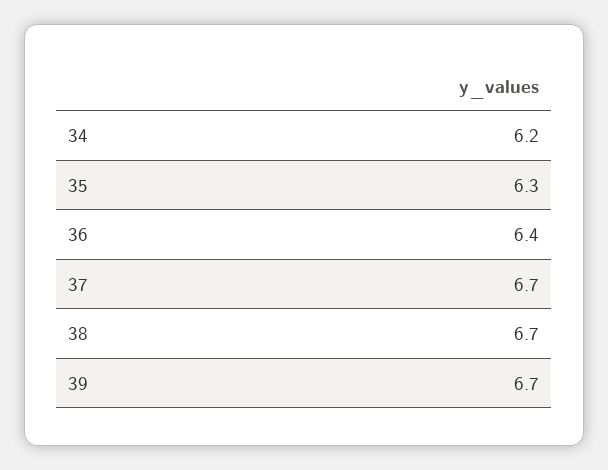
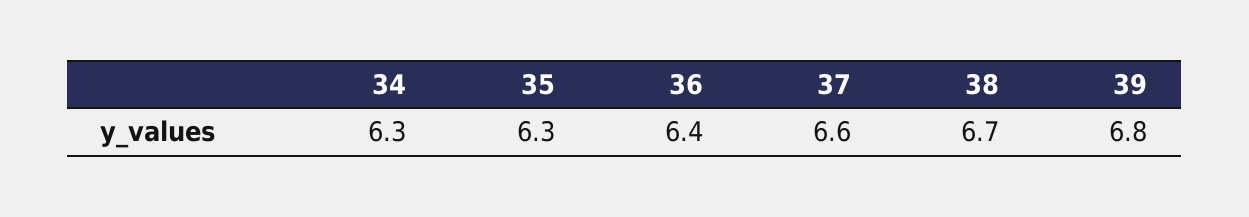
  {
-   "34": 6.2,
+   "34": 6.3,
    "35": 6.3,
    "36": 6.4,
-   "37": 6.7,
+   "37": 6.6,
    "38": 6.7,
-   "39": 6.7
+   "39": 6.8
  }

